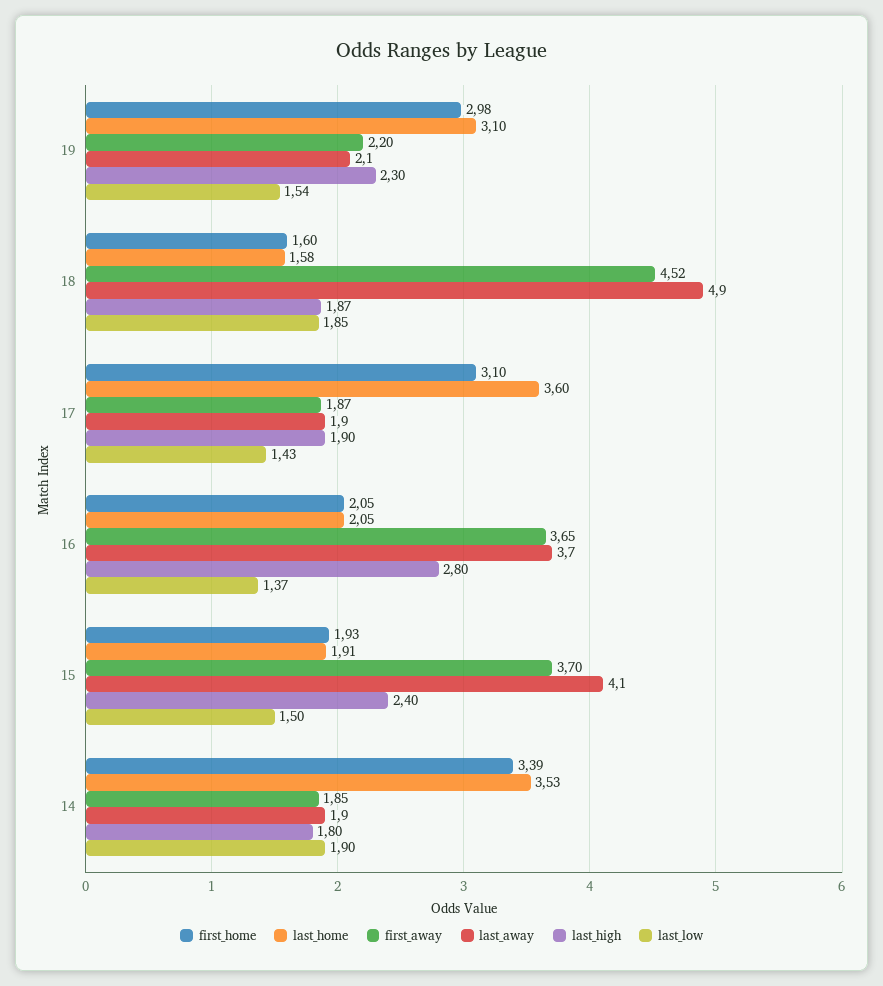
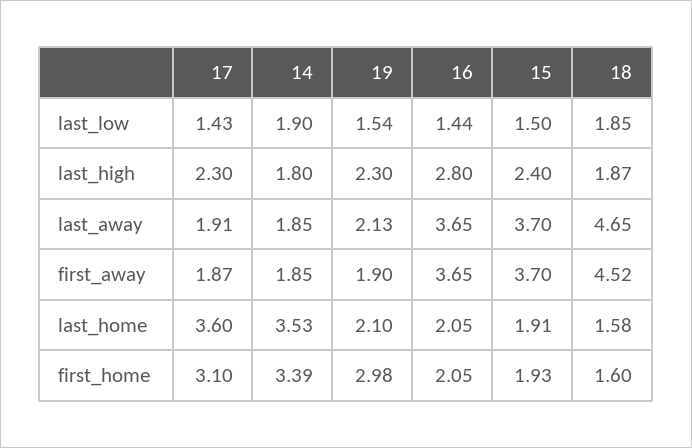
  {
    "first_home": {
      "19": 2.98,
      "18": 1.6,
      "17": 3.1,
      "16": 2.05,
      "15": 1.93,
      "14": 3.39
    },
    "last_home": {
-     "19": 3.1,
+     "19": 2.1,
      "18": 1.58,
      "17": 3.6,
      "16": 2.05,
      "15": 1.91,
      "14": 3.53
    },
    "first_away": {
-     "19": 2.2,
+     "19": 1.9,
      "18": 4.52,
      "17": 1.87,
      "16": 3.65,
      "15": 3.7,
      "14": 1.85
    },
    "last_away": {
      "19": 2.13,
-     "18": 4.9,
+     "18": 4.65,
      "17": 1.91,
      "16": 3.65,
-     "15": 4.1,
+     "15": 3.7,
      "14": 1.85
    },
    "last_high": {
      "19": 2.3,
      "18": 1.87,
-     "17": 1.9,
+     "17": 2.3,
      "16": 2.8,
      "15": 2.4,
      "14": 1.8
    },
    "last_low": {
      "19": 1.54,
      "18": 1.85,
      "17": 1.43,
-     "16": 1.37,
+     "16": 1.44,
      "15": 1.5,
      "14": 1.9
    }
  }

